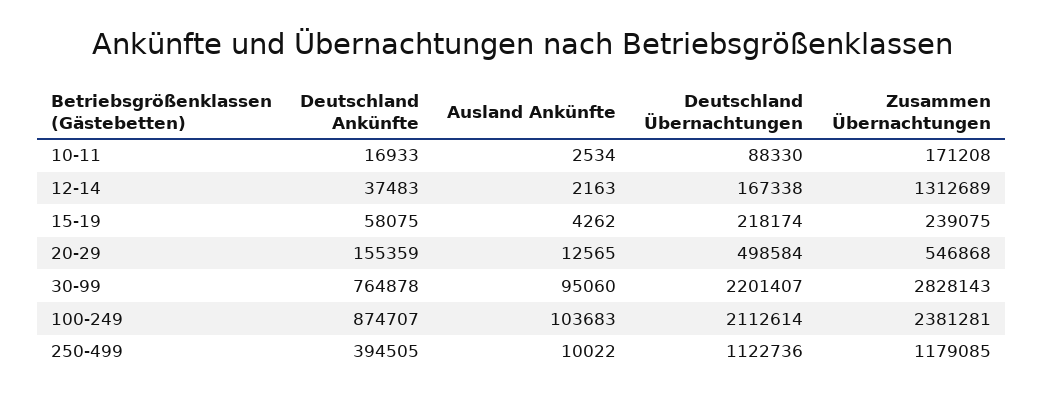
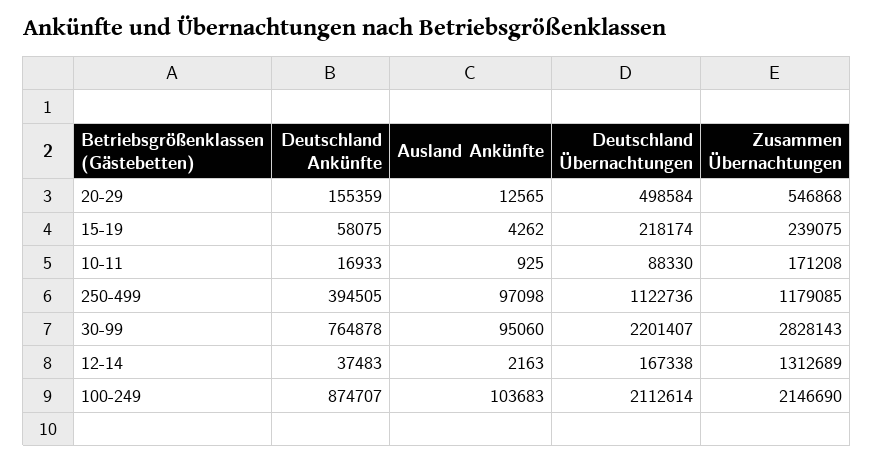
  {
    "Deutschland Ankünfte": {
      "10-11": 16933,
      "12-14": 37483,
      "15-19": 58075,
      "20-29": 155359,
      "30-99": 764878,
      "100-249": 874707,
      "250-499": 394505
    },
    "Ausland Ankünfte": {
-     "10-11": 2534,
+     "10-11": 925,
      "12-14": 2163,
      "15-19": 4262,
      "20-29": 12565,
      "30-99": 95060,
      "100-249": 103683,
-     "250-499": 10022
+     "250-499": 97098
    },
    "Deutschland Übernachtungen": {
      "10-11": 88330,
      "12-14": 167338,
      "15-19": 218174,
      "20-29": 498584,
      "30-99": 2201407,
      "100-249": 2112614,
      "250-499": 1122736
    },
    "Zusammen Übernachtungen": {
      "10-11": 171208,
      "12-14": 1312689,
      "15-19": 239075,
      "20-29": 546868,
      "30-99": 2828143,
-     "100-249": 2381281,
+     "100-249": 2146690,
      "250-499": 1179085
    }
  }

